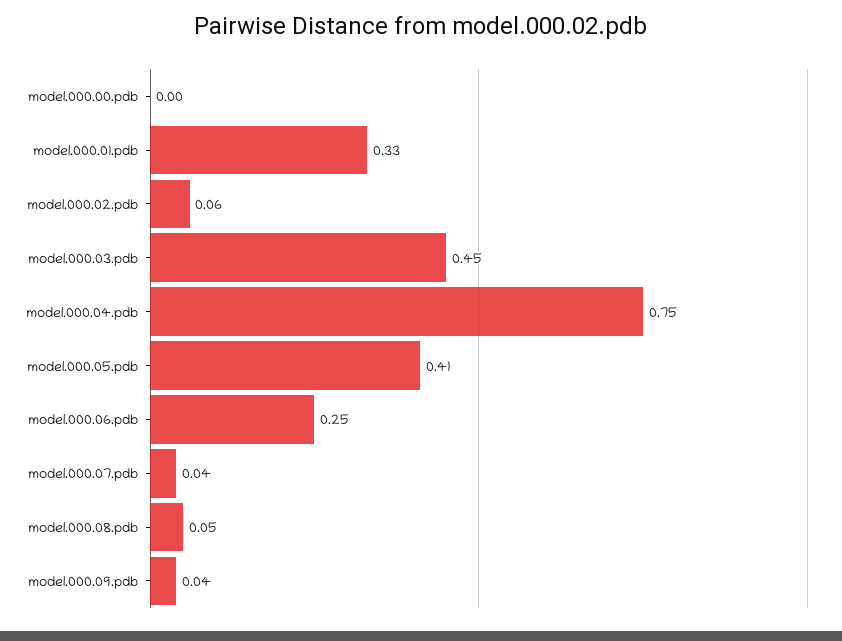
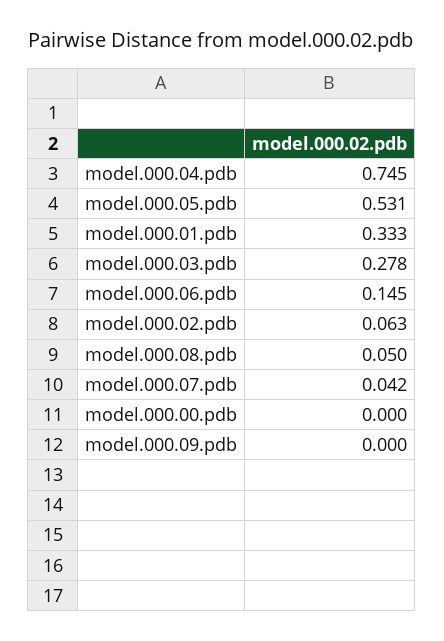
  {
    "model.000.00.pdb": 0,
    "model.000.01.pdb": 0.333,
    "model.000.02.pdb": 0.063,
-   "model.000.03.pdb": 0.45,
+   "model.000.03.pdb": 0.278,
    "model.000.04.pdb": 0.745,
-   "model.000.05.pdb": 0.41,
+   "model.000.05.pdb": 0.531,
-   "model.000.06.pdb": 0.25,
+   "model.000.06.pdb": 0.145,
    "model.000.07.pdb": 0.042,
    "model.000.08.pdb": 0.05,
-   "model.000.09.pdb": 0.04
+   "model.000.09.pdb": 0
  }

